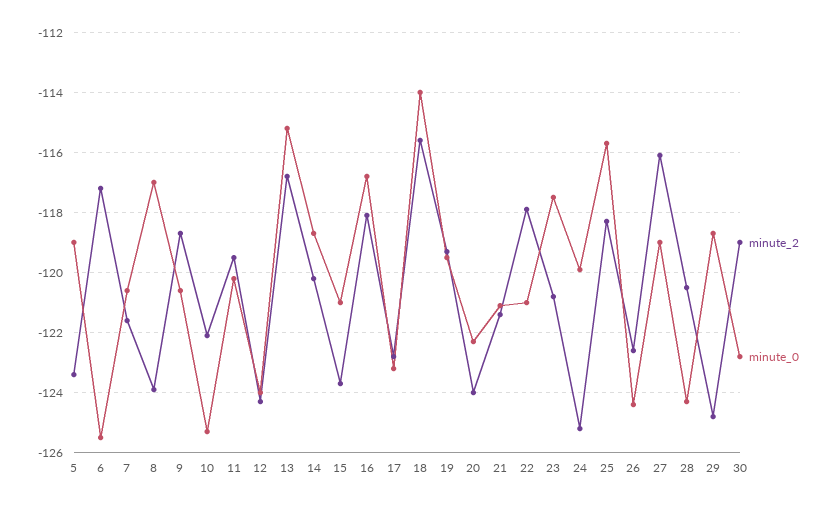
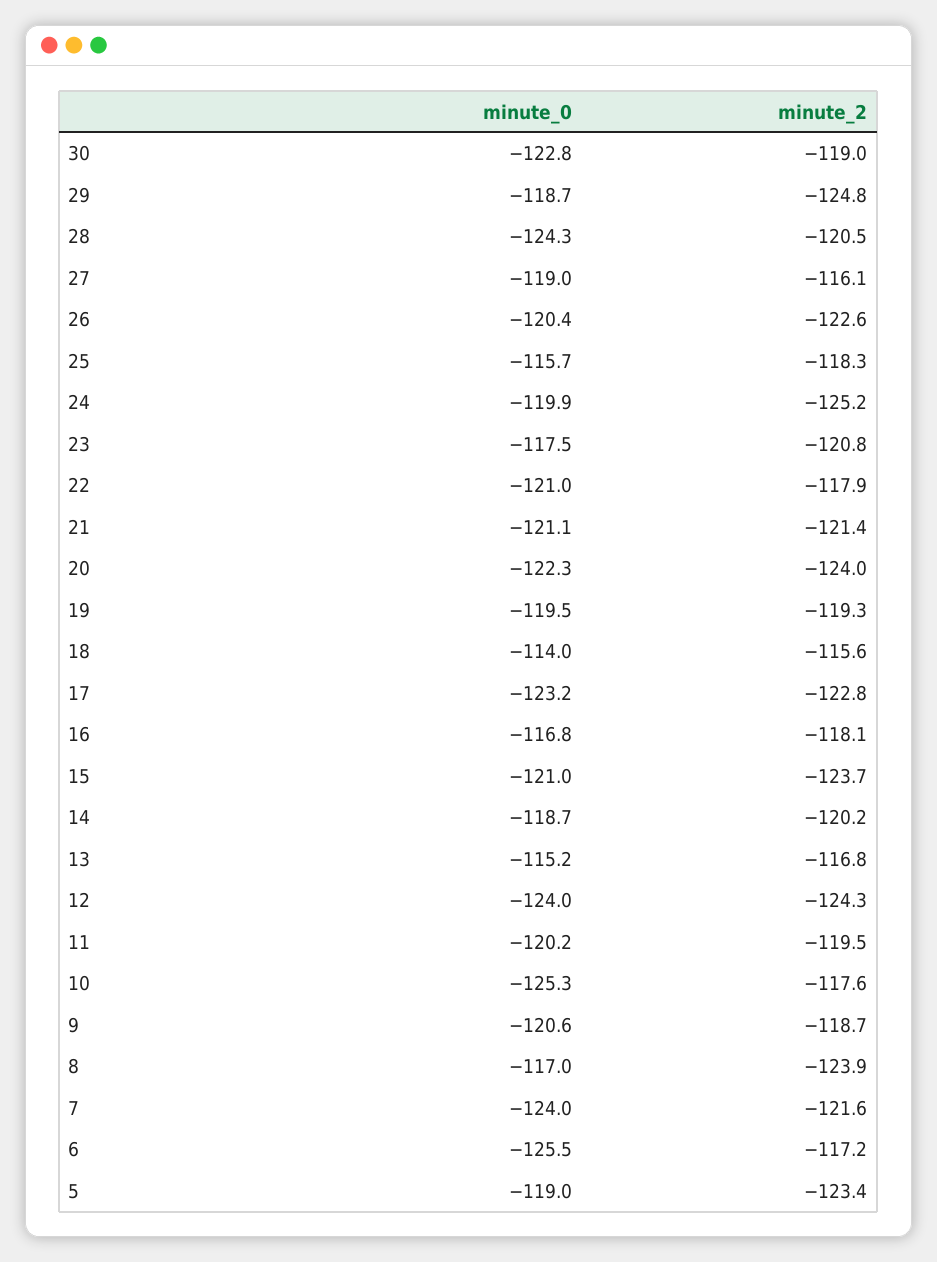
  {
    "minute_2": {
      "5": -123.4,
      "6": -117.2,
      "7": -121.6,
      "8": -123.9,
      "9": -118.7,
-     "10": -122,
+     "10": -117.6,
      "11": -119.5,
      "12": -124.3,
      "13": -116.8,
      "14": -120.2,
      "15": -123.7,
      "16": -118.1,
      "17": -122.8,
      "18": -115.6,
      "19": -119.3,
      "20": -124,
      "21": -121.4,
      "22": -117.9,
      "23": -120.8,
      "24": -125.2,
      "25": -118.3,
      "26": -122.6,
      "27": -116.1,
      "28": -120.5,
      "29": -124.8,
      "30": -119
    },
    "minute_0": {
      "5": -119,
      "6": -125.5,
-     "7": -120.5,
+     "7": -124,
      "8": -117,
      "9": -120.6,
      "10": -125.3,
      "11": -120.2,
      "12": -124,
      "13": -115.2,
      "14": -118.7,
      "15": -121,
      "16": -116.8,
      "17": -123.2,
      "18": -114,
      "19": -119.5,
      "20": -122.3,
      "21": -121.1,
      "22": -121,
      "23": -117.5,
      "24": -119.9,
      "25": -115.7,
-     "26": -124.5,
+     "26": -120.4,
      "27": -119,
      "28": -124.3,
      "29": -118.7,
      "30": -122.8
    }
  }

